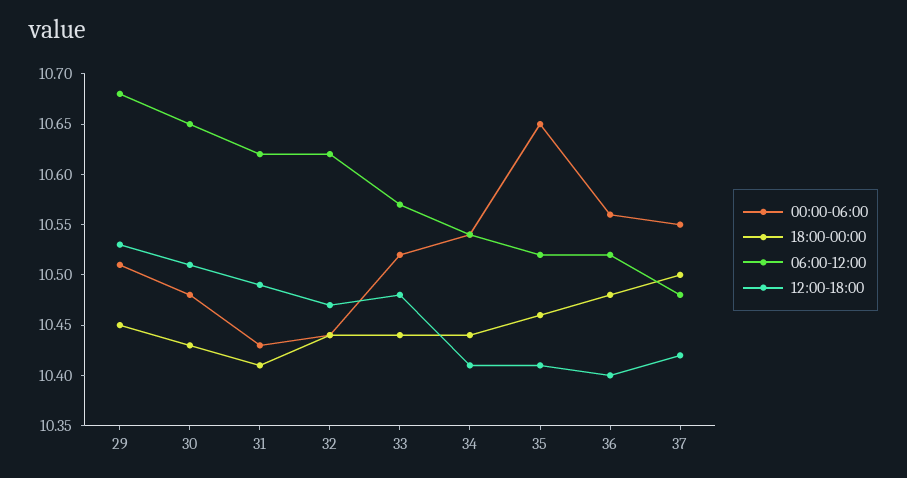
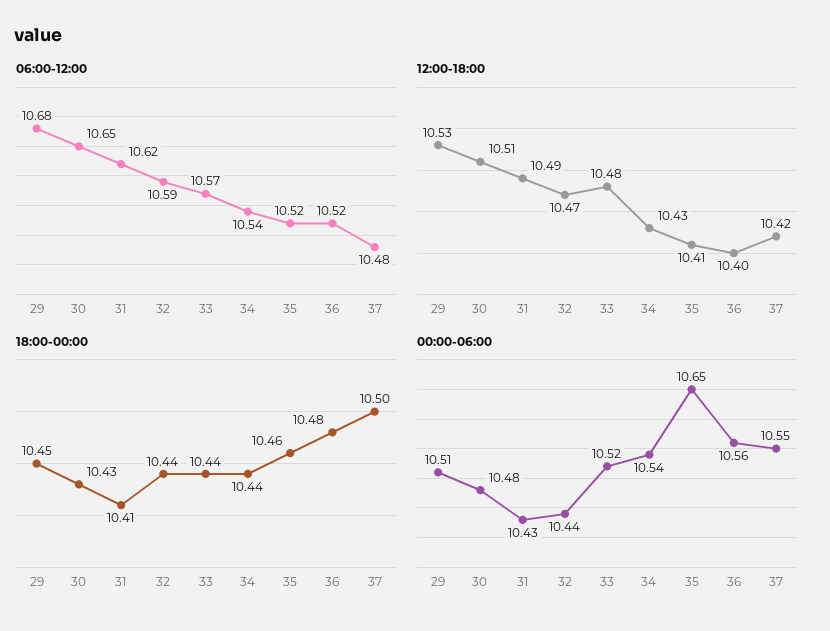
  {
    "00:00-06:00": {
      "29": 10.51,
      "30": 10.48,
      "31": 10.43,
      "32": 10.44,
      "33": 10.52,
      "34": 10.54,
      "35": 10.65,
      "36": 10.56,
      "37": 10.55
    },
    "18:00-00:00": {
      "29": 10.45,
      "30": 10.43,
      "31": 10.41,
      "32": 10.44,
      "33": 10.44,
      "34": 10.44,
      "35": 10.46,
      "36": 10.48,
      "37": 10.5
    },
    "06:00-12:00": {
      "29": 10.68,
      "30": 10.65,
      "31": 10.62,
-     "32": 10.62,
+     "32": 10.59,
      "33": 10.57,
      "34": 10.54,
      "35": 10.52,
      "36": 10.52,
      "37": 10.48
    },
    "12:00-18:00": {
      "29": 10.53,
      "30": 10.51,
      "31": 10.49,
      "32": 10.47,
      "33": 10.48,
-     "34": 10.41,
+     "34": 10.43,
      "35": 10.41,
      "36": 10.4,
      "37": 10.42
    }
  }

